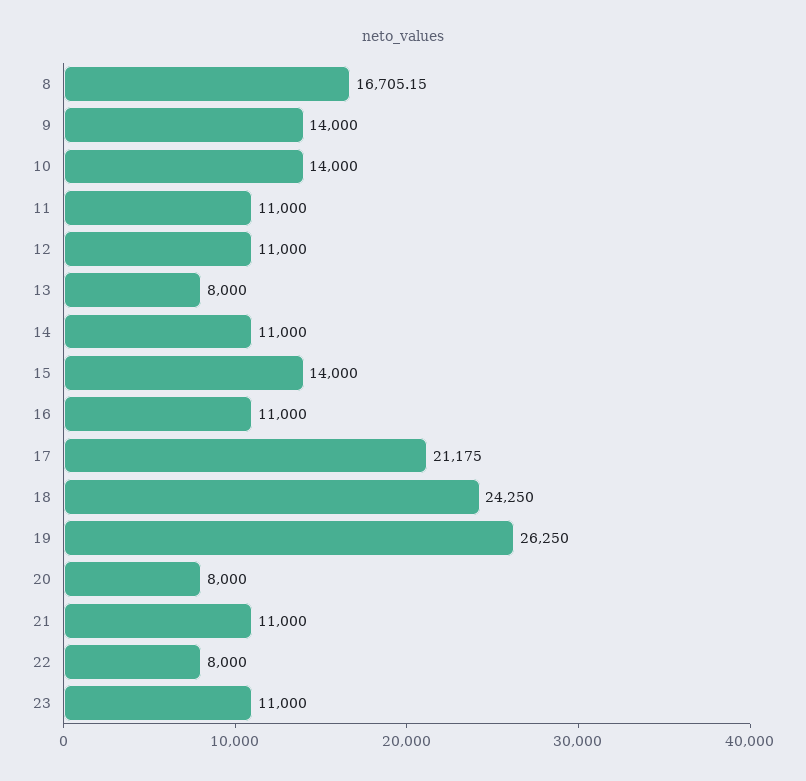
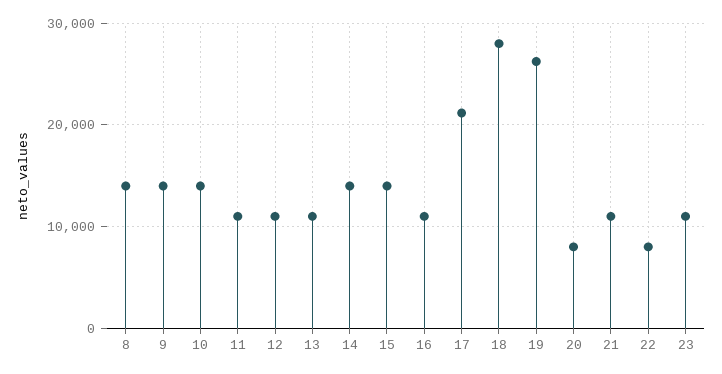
  {
-   "8": 16705.15,
+   "8": 14000,
    "9": 14000,
    "10": 14000,
    "11": 11000,
    "12": 11000,
-   "13": 8000,
+   "13": 11000,
-   "14": 11000,
+   "14": 14000,
    "15": 14000,
    "16": 11000,
    "17": 21175,
-   "18": 24250,
+   "18": 28000,
    "19": 26250,
    "20": 8000,
    "21": 11000,
    "22": 8000,
    "23": 11000
  }

